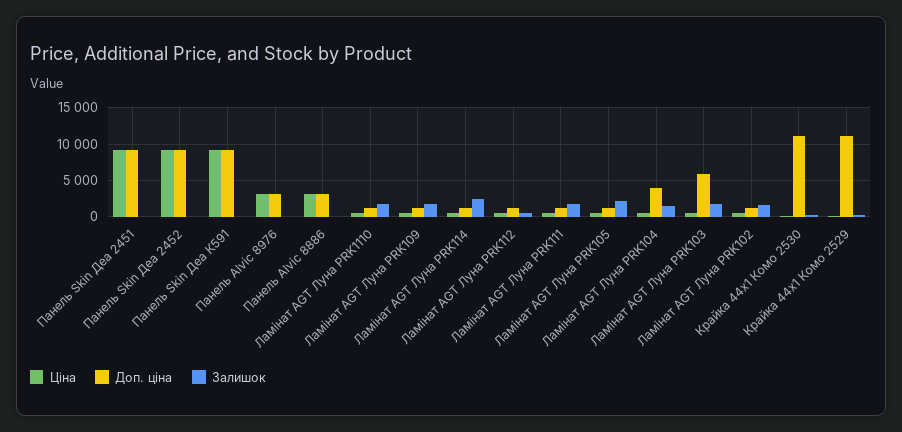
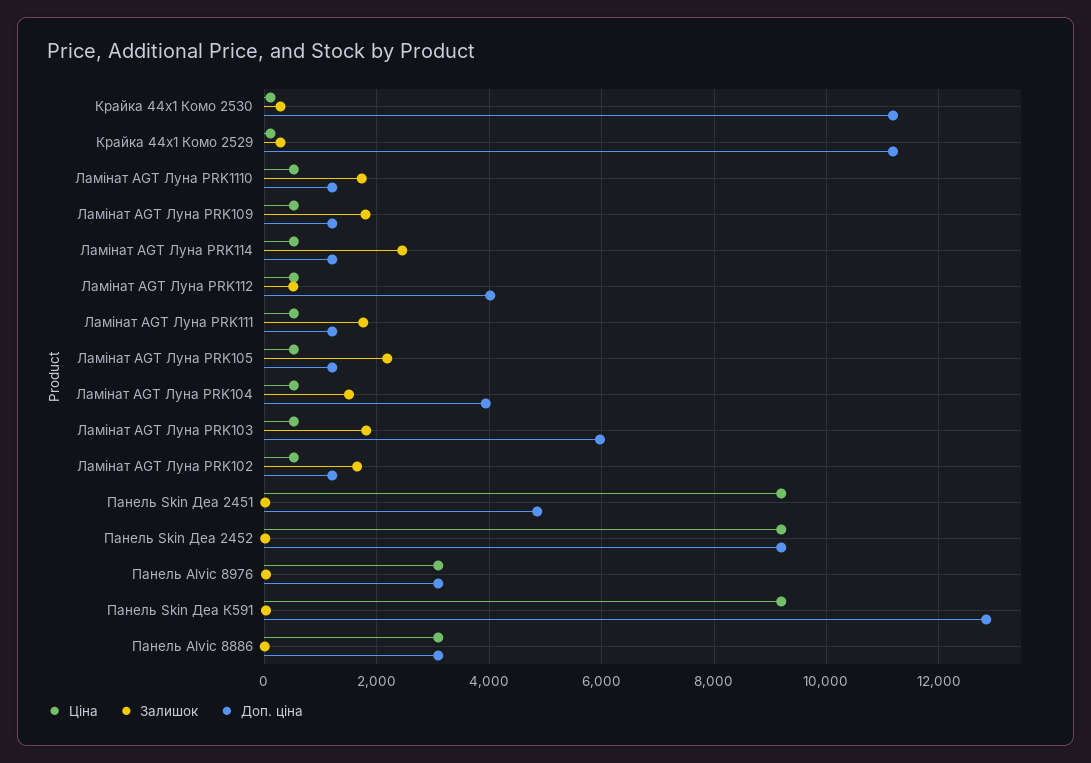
  {
    "Ціна": {
      "Панель Skin Деа 2451": 9200,
      "Панель Skin Деа 2452": 9200,
      "Панель Skin Деа К591": 9200,
      "Панель Alvic 8976": 3000,
      "Панель Alvic 8886": 3000,
      "Ламінат AGT Луна PRK1110": 600,
      "Ламінат AGT Луна PRK109": 600,
      "Ламінат AGT Луна PRK114": 600,
      "Ламінат AGT Луна PRK112": 600,
      "Ламінат AGT Луна PRK111": 600,
      "Ламінат AGT Луна PRK105": 600,
      "Ламінат AGT Луна PRK104": 600,
      "Ламінат AGT Луна PRK103": 600,
      "Ламінат AGT Луна PRK102": 600,
      "Крайка 44x1 Комо 2530": 200,
      "Крайка 44x1 Комо 2529": 200
    },
    "Доп. ціна": {
-     "Панель Skin Деа 2451": 9000,
+     "Панель Skin Деа 2451": 4800,
      "Панель Skin Деа 2452": 9200,
-     "Панель Skin Деа К591": 9000,
+     "Панель Skin Деа К591": 12800,
      "Панель Alvic 8976": 3000,
      "Панель Alvic 8886": 3000,
      "Ламінат AGT Луна PRK1110": 1200,
      "Ламінат AGT Луна PRK109": 1200,
      "Ламінат AGT Луна PRK114": 1200,
-     "Ламінат AGT Луна PRK112": 1000,
+     "Ламінат AGT Луна PRK112": 4000,
      "Ламінат AGT Луна PRK111": 1200,
      "Ламінат AGT Луна PRK105": 1200,
      "Ламінат AGT Луна PRK104": 4000,
      "Ламінат AGT Луна PRK103": 6000,
      "Ламінат AGT Луна PRK102": 1200,
      "Крайка 44x1 Комо 2530": 11200,
      "Крайка 44x1 Комо 2529": 11200
    },
    "Залишок": {
      "Панель Skin Деа 2451": 0,
      "Панель Skin Деа 2452": 0,
      "Панель Skin Деа К591": 0,
      "Панель Alvic 8976": 0,
      "Панель Alvic 8886": 0,
      "Ламінат AGT Луна PRK1110": 1800,
      "Ламінат AGT Луна PRK109": 1800,
      "Ламінат AGT Луна PRK114": 2400,
      "Ламінат AGT Луна PRK112": 600,
      "Ламінат AGT Луна PRK111": 1800,
      "Ламінат AGT Луна PRK105": 2200,
      "Ламінат AGT Луна PRK104": 1600,
      "Ламінат AGT Луна PRK103": 1800,
      "Ламінат AGT Луна PRK102": 1600,
      "Крайка 44x1 Комо 2530": 200,
      "Крайка 44x1 Комо 2529": 200
    }
  }

